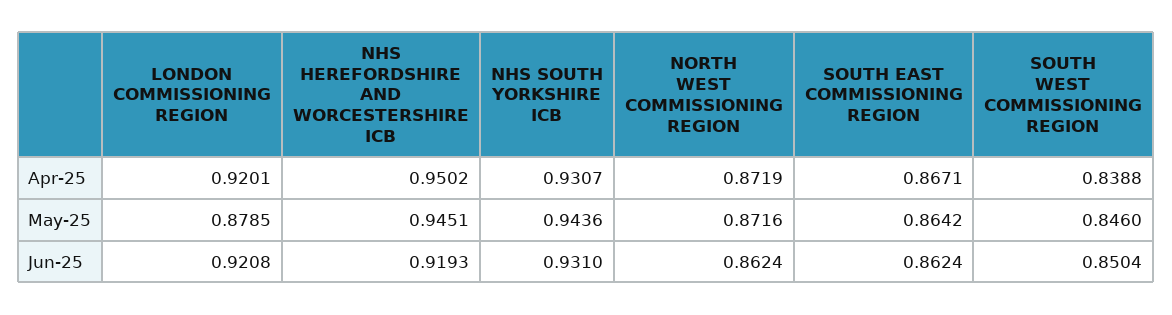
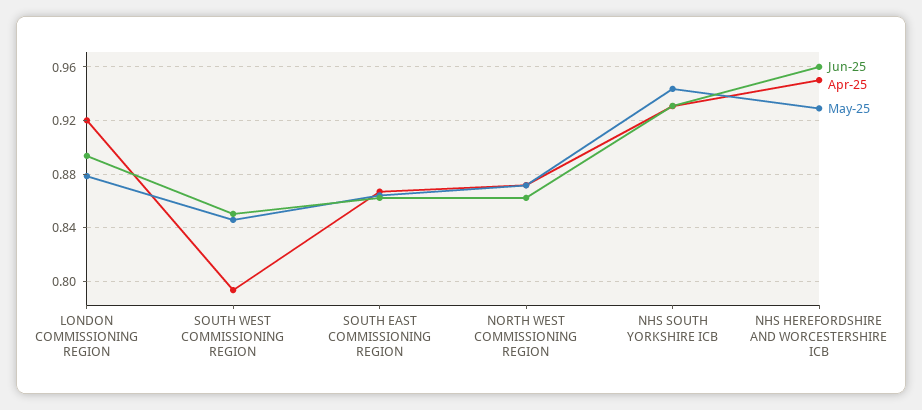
  {
    "Apr-25": {
      "LONDON COMMISSIONING REGION": 0.9201,
      "NHS HEREFORDSHIRE AND WORCESTERSHIRE ICB": 0.9502,
      "NHS SOUTH YORKSHIRE ICB": 0.9307,
      "NORTH WEST COMMISSIONING REGION": 0.8719,
      "SOUTH EAST COMMISSIONING REGION": 0.8671,
-     "SOUTH WEST COMMISSIONING REGION": 0.8388
+     "SOUTH WEST COMMISSIONING REGION": 0.795
    },
    "May-25": {
      "LONDON COMMISSIONING REGION": 0.8785,
-     "NHS HEREFORDSHIRE AND WORCESTERSHIRE ICB": 0.9451,
+     "NHS HEREFORDSHIRE AND WORCESTERSHIRE ICB": 0.93,
      "NHS SOUTH YORKSHIRE ICB": 0.9436,
      "NORTH WEST COMMISSIONING REGION": 0.8716,
      "SOUTH EAST COMMISSIONING REGION": 0.8642,
      "SOUTH WEST COMMISSIONING REGION": 0.846
    },
    "Jun-25": {
-     "LONDON COMMISSIONING REGION": 0.9208,
+     "LONDON COMMISSIONING REGION": 0.895,
-     "NHS HEREFORDSHIRE AND WORCESTERSHIRE ICB": 0.9193,
+     "NHS HEREFORDSHIRE AND WORCESTERSHIRE ICB": 0.96,
      "NHS SOUTH YORKSHIRE ICB": 0.931,
      "NORTH WEST COMMISSIONING REGION": 0.8624,
      "SOUTH EAST COMMISSIONING REGION": 0.8624,
      "SOUTH WEST COMMISSIONING REGION": 0.8504
    }
  }

